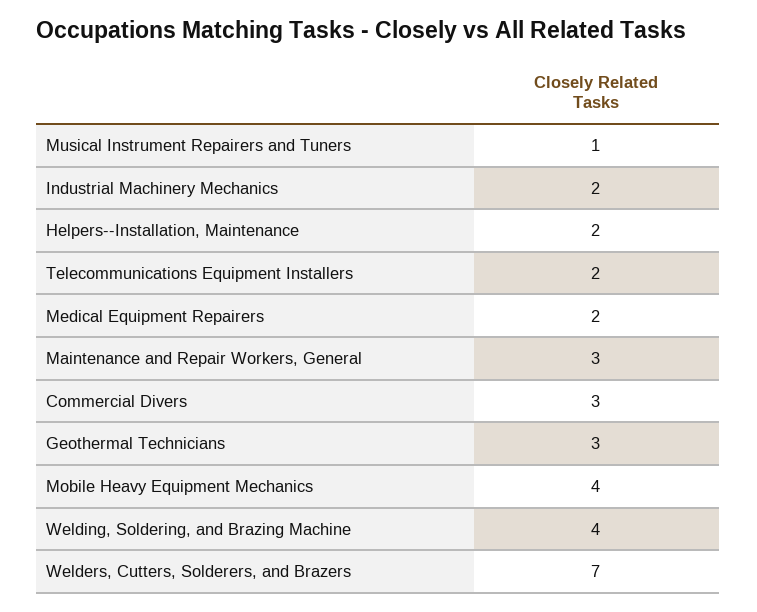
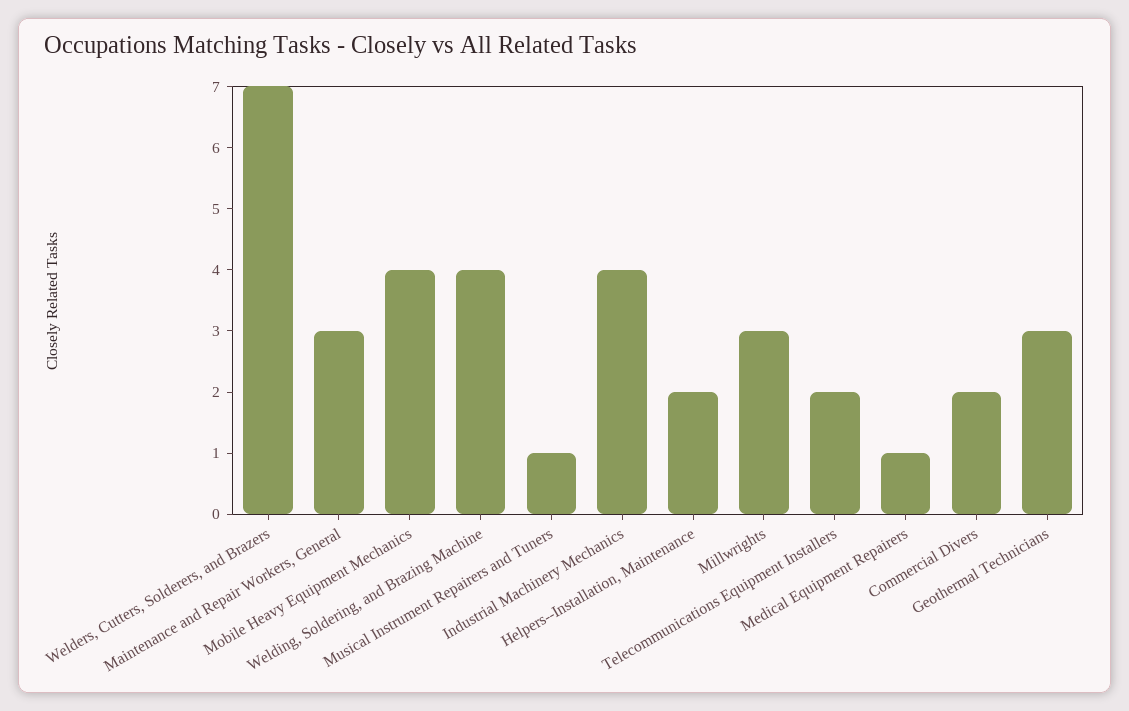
  {
    "Musical Instrument Repairers and Tuners": 1,
-   "Industrial Machinery Mechanics": 2,
+   "Industrial Machinery Mechanics": 4,
    "Helpers--Installation, Maintenance": 2,
    "Telecommunications Equipment Installers": 2,
-   "Medical Equipment Repairers": 2,
+   "Medical Equipment Repairers": 1,
    "Maintenance and Repair Workers, General": 3,
-   "Commercial Divers": 3,
+   "Commercial Divers": 2,
    "Geothermal Technicians": 3,
    "Mobile Heavy Equipment Mechanics": 4,
    "Welding, Soldering, and Brazing Machine": 4,
-   "Welders, Cutters, Solderers, and Brazers": 7
+   "Welders, Cutters, Solderers, and Brazers": 7,
+   "Millwrights": 3
  }

